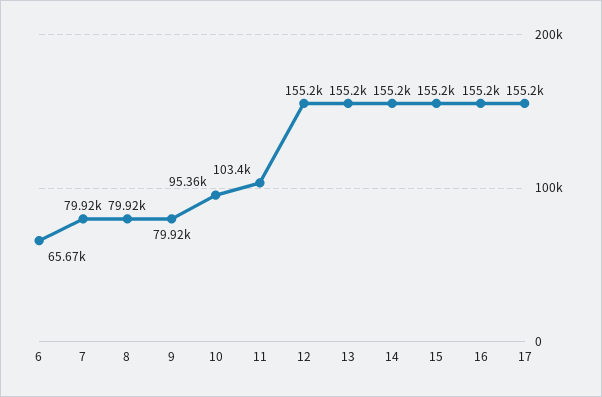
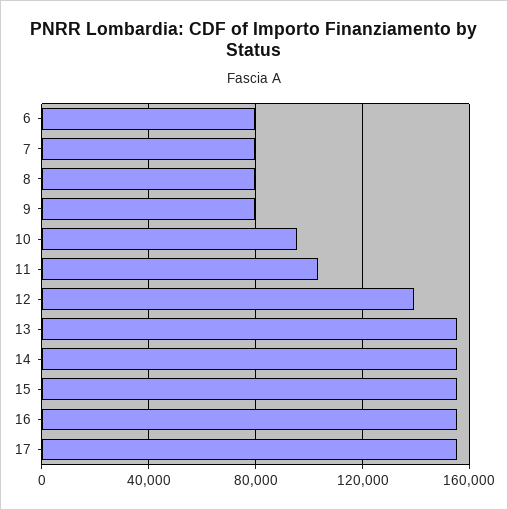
  {
-   "6": 65670,
+   "6": 80000,
    "7": 79920,
    "8": 79920,
    "9": 79920,
    "10": 95360,
    "11": 103400,
-   "12": 155200,
+   "12": 140000,
    "13": 155200,
    "14": 155200,
    "15": 155200,
    "16": 155200,
    "17": 155200
  }

